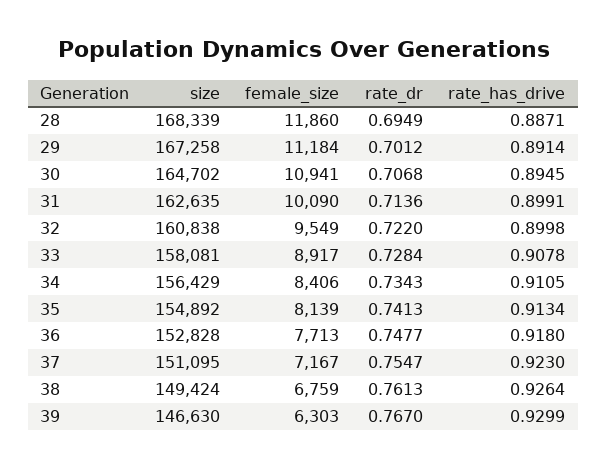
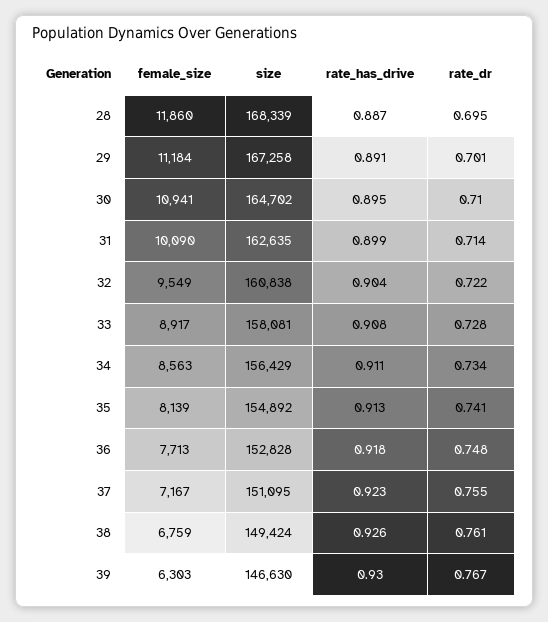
  {
    "size": {
      "28": 168339,
      "29": 167258,
      "30": 164702,
      "31": 162635,
      "32": 160838,
      "33": 158081,
      "34": 156429,
      "35": 154892,
      "36": 152828,
      "37": 151095,
      "38": 149424,
      "39": 146630
    },
    "female_size": {
      "28": 11860,
      "29": 11184,
      "30": 10941,
      "31": 10090,
      "32": 9549,
      "33": 8917,
-     "34": 8406,
+     "34": 8563,
      "35": 8139,
      "36": 7713,
      "37": 7167,
      "38": 6759,
      "39": 6303
    },
    "rate_dr": {
      "28": 0.6949,
      "29": 0.7012,
-     "30": 0.7068,
+     "30": 0.71,
      "31": 0.7136,
      "32": 0.722,
      "33": 0.7284,
      "34": 0.7343,
      "35": 0.7413,
      "36": 0.7477,
      "37": 0.7547,
      "38": 0.7613,
      "39": 0.767
    },
    "rate_has_drive": {
      "28": 0.8871,
      "29": 0.8914,
      "30": 0.8945,
      "31": 0.8991,
-     "32": 0.8998,
+     "32": 0.904,
      "33": 0.9078,
      "34": 0.9105,
      "35": 0.9134,
      "36": 0.918,
      "37": 0.923,
      "38": 0.9264,
      "39": 0.9299
    }
  }

